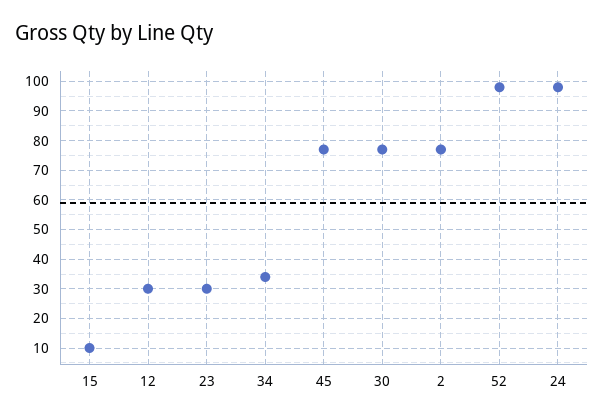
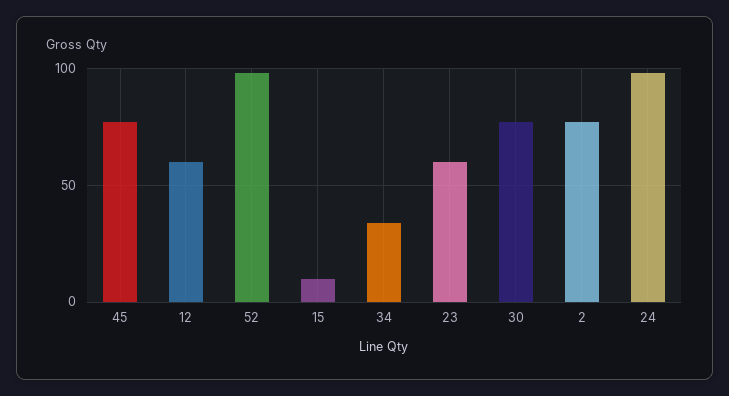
  {
    "15": 10,
-   "12": 30,
+   "12": 60,
-   "23": 30,
+   "23": 60,
    "34": 35,
    "45": 75,
    "30": 75,
    "2": 75,
    "52": 100,
    "24": 100
  }

